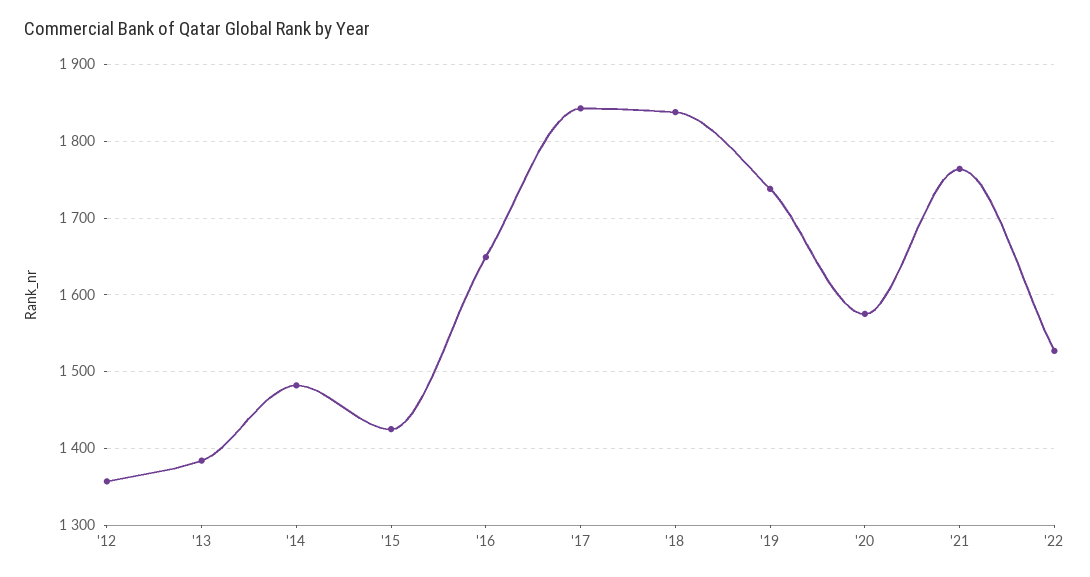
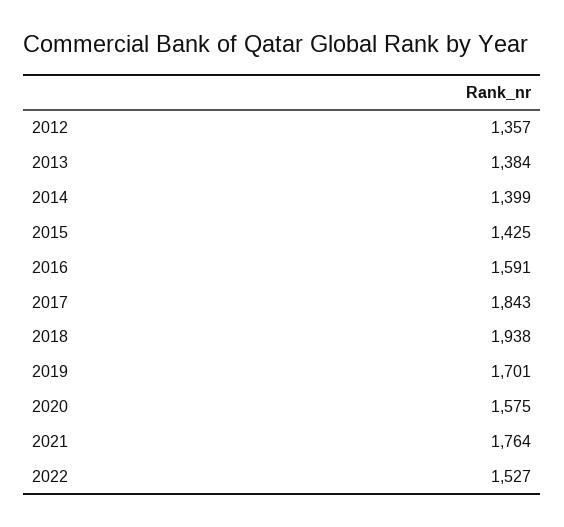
  {
    "'12": 1357,
    "'13": 1384,
-   "'14": 1480,
+   "'14": 1399,
    "'15": 1425,
-   "'16": 1650,
+   "'16": 1591,
    "'17": 1843,
-   "'18": 1840,
+   "'18": 1938,
-   "'19": 1740,
+   "'19": 1701,
    "'20": 1575,
    "'21": 1764,
    "'22": 1527
  }

